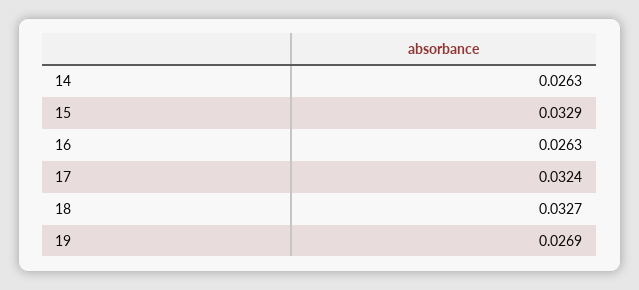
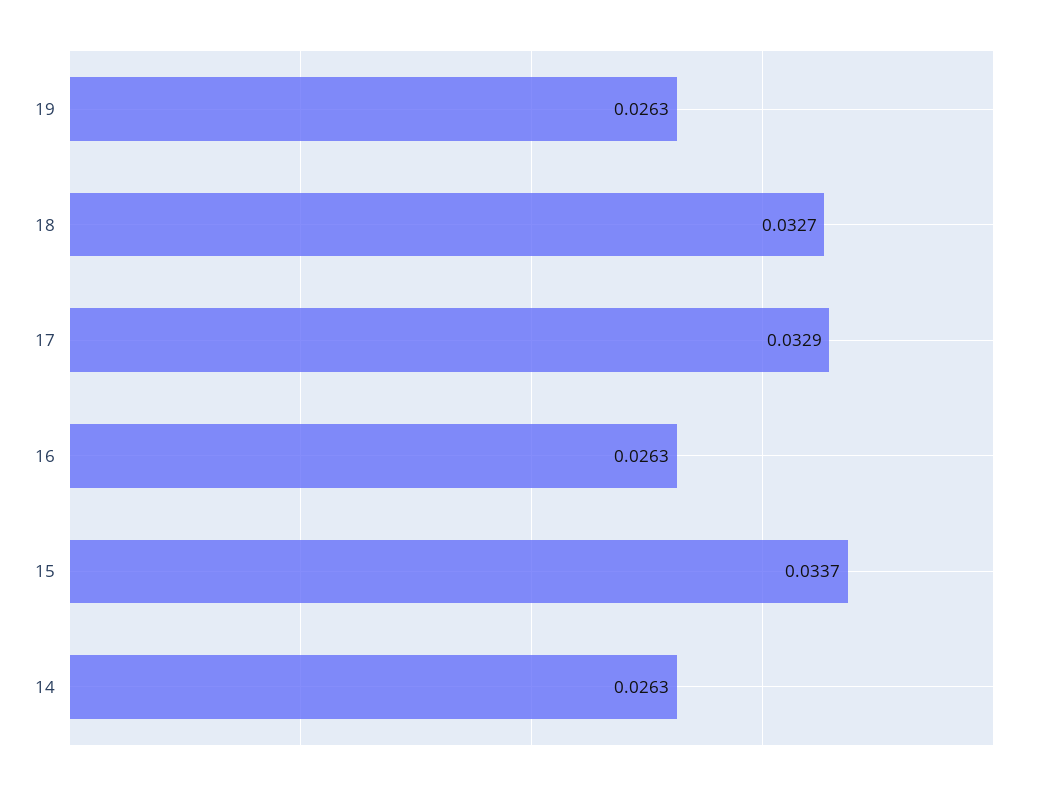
  {
    "14": 0.0263,
-   "15": 0.0329,
+   "15": 0.0337,
    "16": 0.0263,
-   "17": 0.0324,
+   "17": 0.0329,
    "18": 0.0327,
-   "19": 0.0269
+   "19": 0.0263
  }

